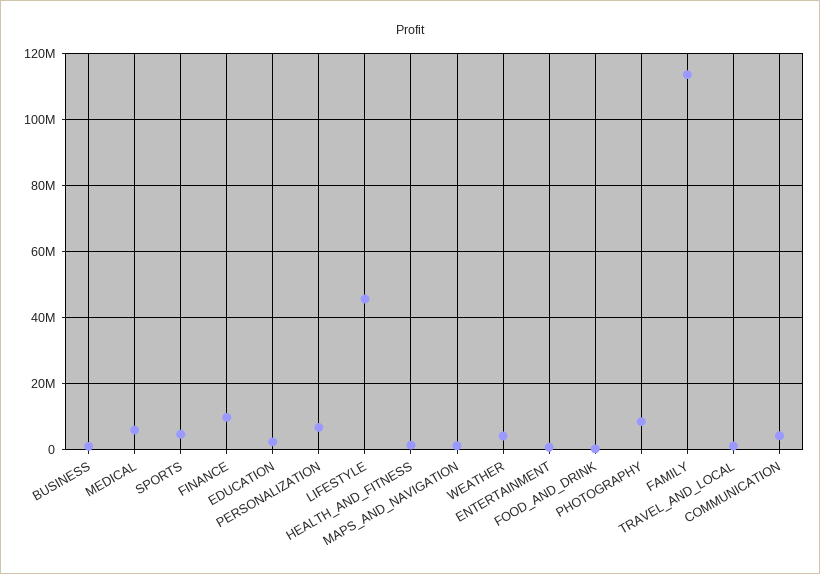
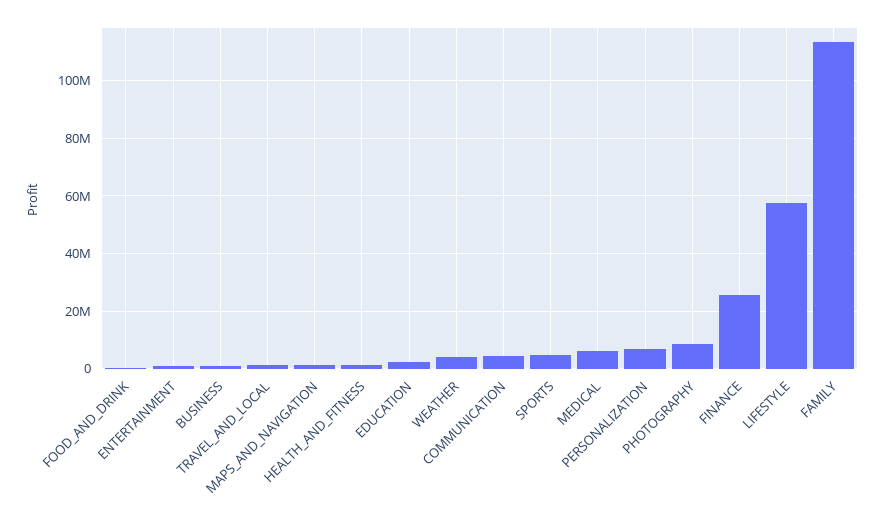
  {
    "BUSINESS": 2000000,
    "MEDICAL": 6000000,
    "SPORTS": 4000000,
-   "FINANCE": 10000000,
+   "FINANCE": 25000000,
    "EDUCATION": 2000000,
    "PERSONALIZATION": 6000000,
-   "LIFESTYLE": 46000000,
+   "LIFESTYLE": 57500000,
    "HEALTH_AND_FITNESS": 2000000,
    "MAPS_AND_NAVIGATION": 2000000,
    "WEATHER": 4000000,
    "ENTERTAINMENT": 0,
    "FOOD_AND_DRINK": 0,
    "PHOTOGRAPHY": 8000000,
    "FAMILY": 114000000,
    "TRAVEL_AND_LOCAL": 2000000,
    "COMMUNICATION": 4000000
  }

